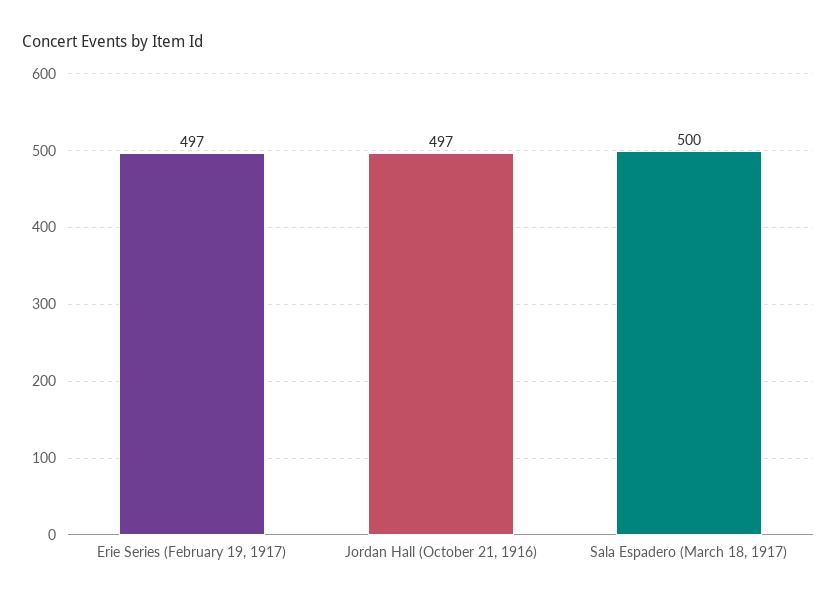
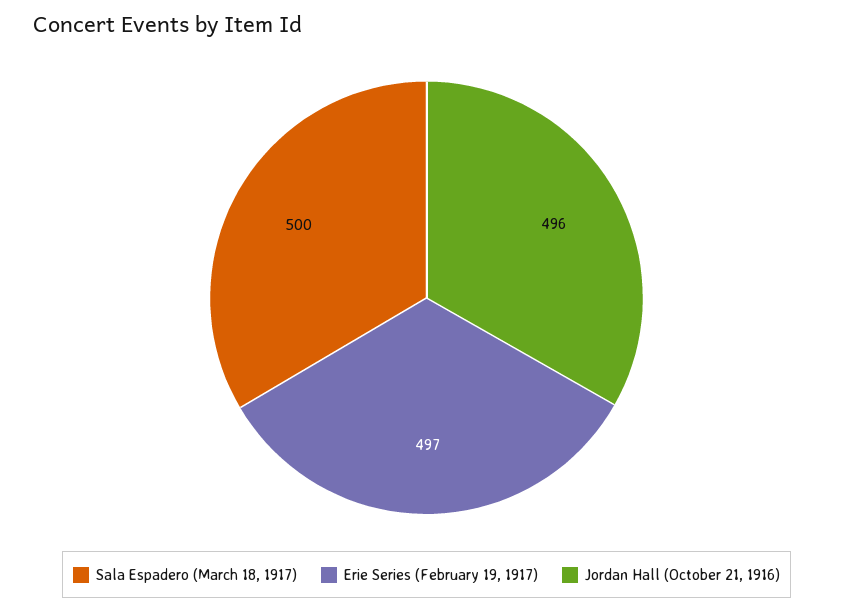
  {
    "Erie Series (February 19, 1917)": 497,
-   "Jordan Hall (October 21, 1916)": 497,
+   "Jordan Hall (October 21, 1916)": 496,
    "Sala Espadero (March 18, 1917)": 500
  }

